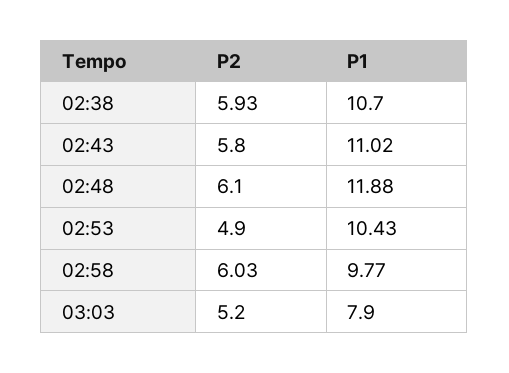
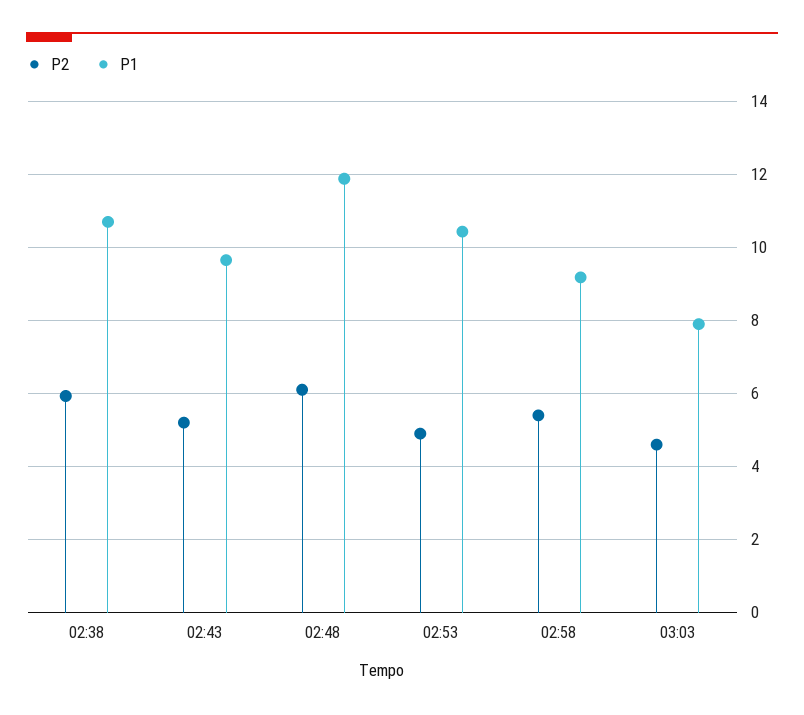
  {
    "P2": {
      "02:38": 5.93,
-     "02:43": 5.8,
+     "02:43": 5.2,
      "02:48": 6.1,
      "02:53": 4.9,
-     "02:58": 6.03,
+     "02:58": 5.4,
-     "03:03": 5.2
+     "03:03": 4.6
    },
    "P1": {
      "02:38": 10.7,
-     "02:43": 11.02,
+     "02:43": 9.6,
      "02:48": 11.88,
      "02:53": 10.43,
-     "02:58": 9.77,
+     "02:58": 9.2,
      "03:03": 7.9
    }
  }

